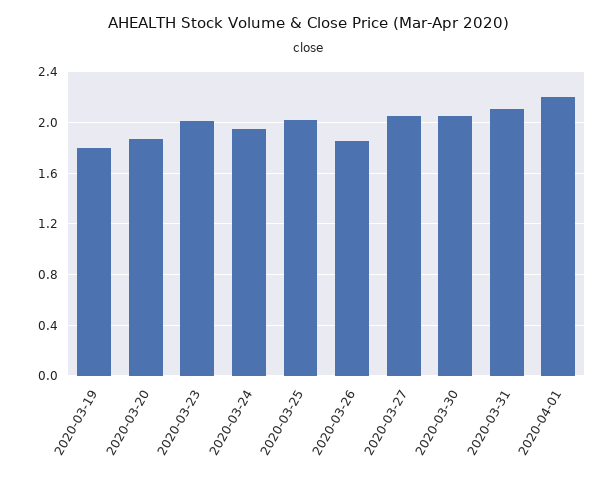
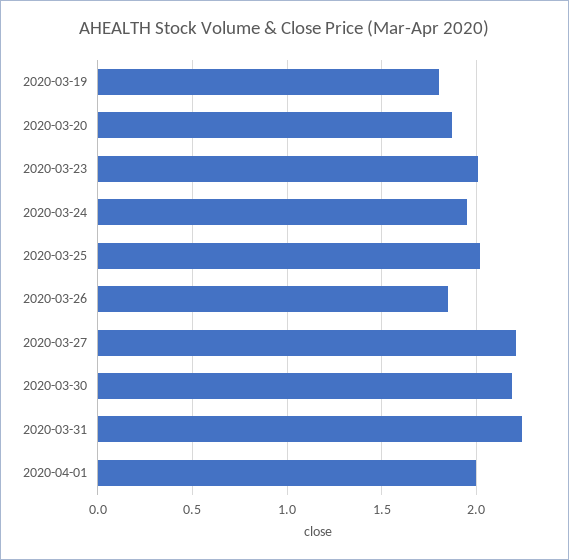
  {
    "2020-03-19": 1.8,
    "2020-03-20": 1.85,
    "2020-03-23": 2,
    "2020-03-24": 1.95,
    "2020-03-25": 2,
    "2020-03-26": 1.85,
-   "2020-03-27": 2.05,
+   "2020-03-27": 2.2,
-   "2020-03-30": 2.05,
+   "2020-03-30": 2.2,
-   "2020-03-31": 2.1,
+   "2020-03-31": 2.25,
-   "2020-04-01": 2.2
+   "2020-04-01": 2
  }

